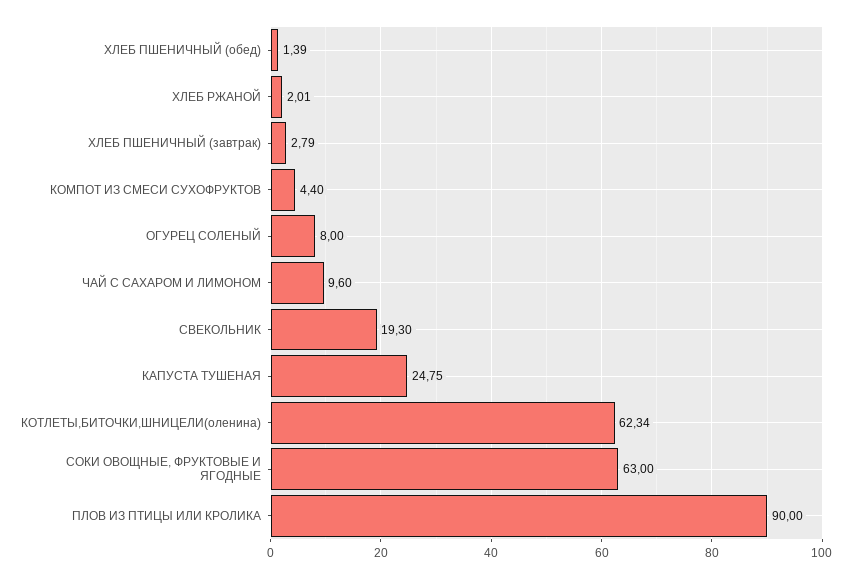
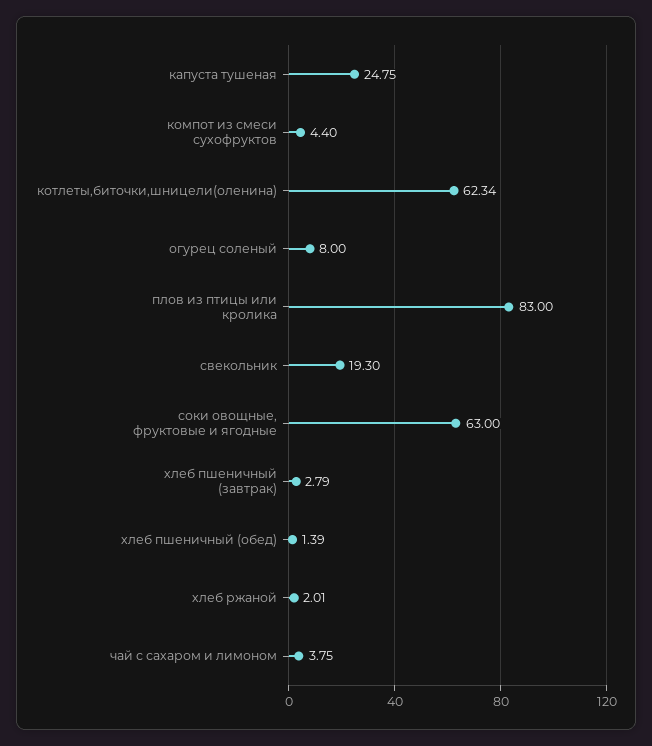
  {
    "ХЛЕБ ПШЕНИЧНЫЙ (обед)": 1.39,
    "ХЛЕБ РЖАНОЙ": 2.01,
    "ХЛЕБ ПШЕНИЧНЫЙ (завтрак)": 2.79,
    "КОМПОТ ИЗ СМЕСИ СУХОФРУКТОВ": 4.4,
    "ОГУРЕЦ СОЛЕНЫЙ": 8,
-   "ЧАЙ С САХАРОМ И ЛИМОНОМ": 9.6,
+   "ЧАЙ С САХАРОМ И ЛИМОНОМ": 3.75,
    "СВЕКОЛЬНИК": 19.3,
    "КАПУСТА ТУШЕНАЯ": 24.75,
    "КОТЛЕТЫ,БИТОЧКИ,ШНИЦЕЛИ(оленина)": 62.34,
    "СОКИ ОВОЩНЫЕ, ФРУКТОВЫЕ И ЯГОДНЫЕ": 63,
-   "ПЛОВ ИЗ ПТИЦЫ ИЛИ КРОЛИКА": 90
+   "ПЛОВ ИЗ ПТИЦЫ ИЛИ КРОЛИКА": 83
  }

